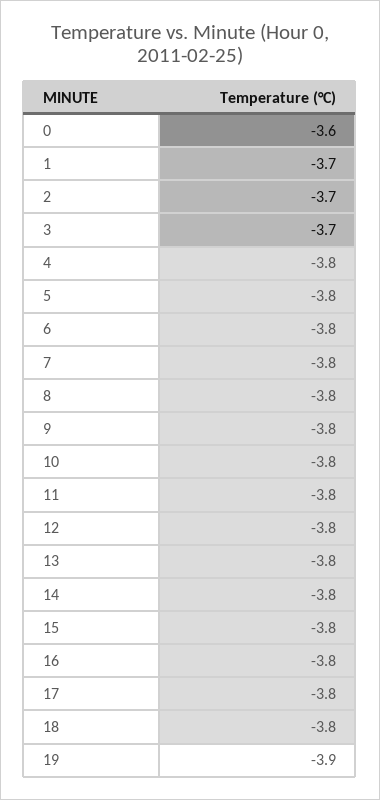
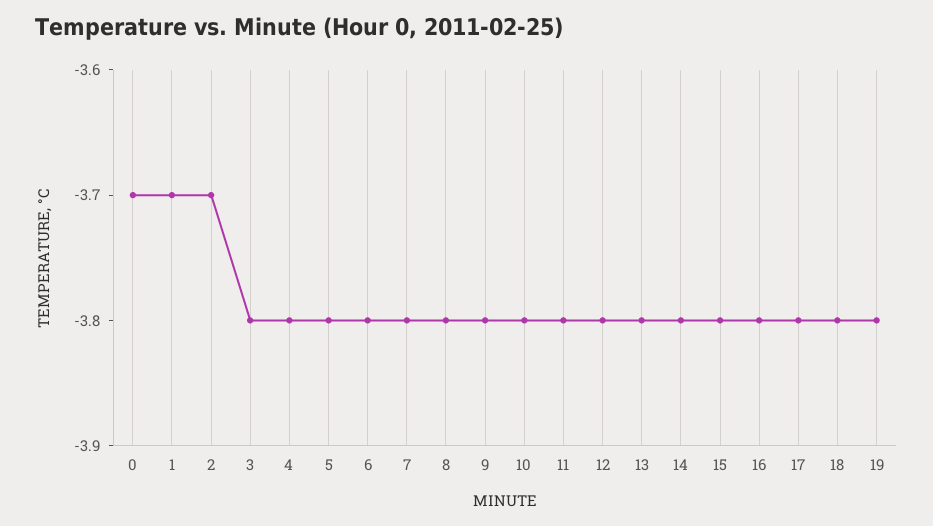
  {
-   "0": -3.6,
+   "0": -3.7,
    "1": -3.7,
    "2": -3.7,
-   "3": -3.7,
+   "3": -3.8,
    "4": -3.8,
    "5": -3.8,
    "6": -3.8,
    "7": -3.8,
    "8": -3.8,
    "9": -3.8,
    "10": -3.8,
    "11": -3.8,
    "12": -3.8,
    "13": -3.8,
    "14": -3.8,
    "15": -3.8,
    "16": -3.8,
    "17": -3.8,
    "18": -3.8,
-   "19": -3.9
+   "19": -3.8
  }

